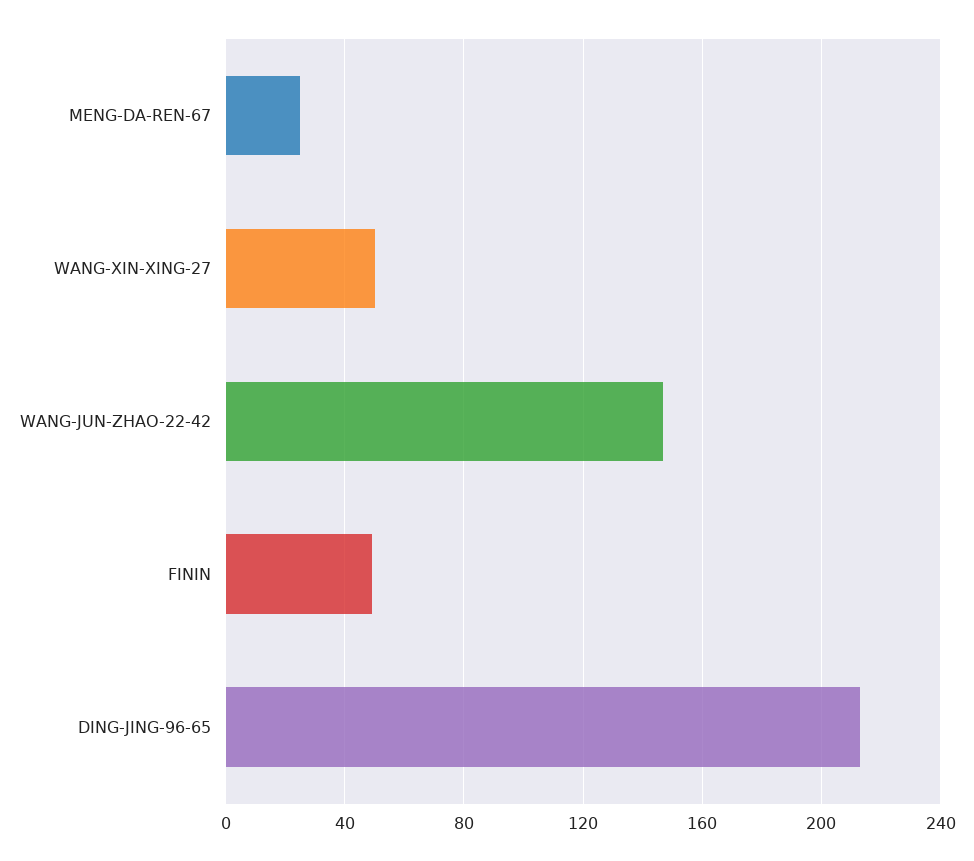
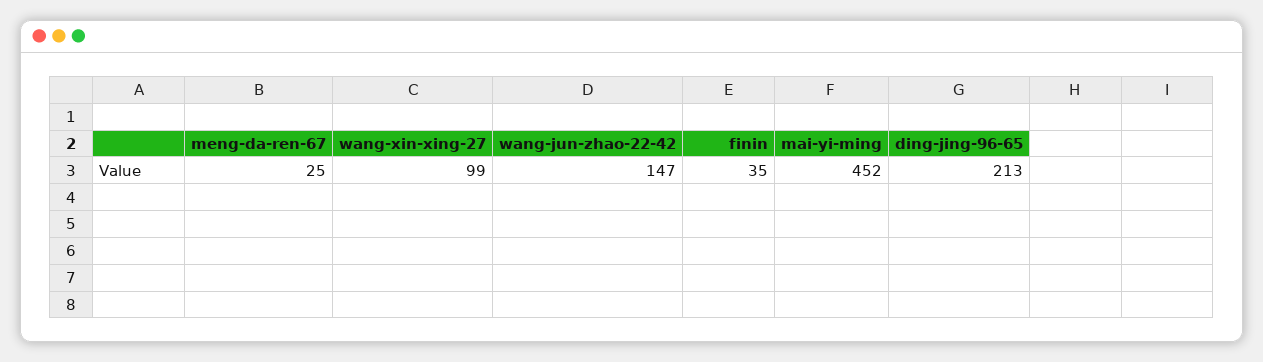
  {
    "MENG-DA-REN-67": 25,
-   "WANG-XIN-XING-27": 50,
+   "WANG-XIN-XING-27": 99,
    "WANG-JUN-ZHAO-22-42": 147,
-   "FININ": 50,
+   "FININ": 35,
-   "DING-JING-96-65": 213
+   "DING-JING-96-65": 213,
+   "mai-yi-ming": 452
  }

